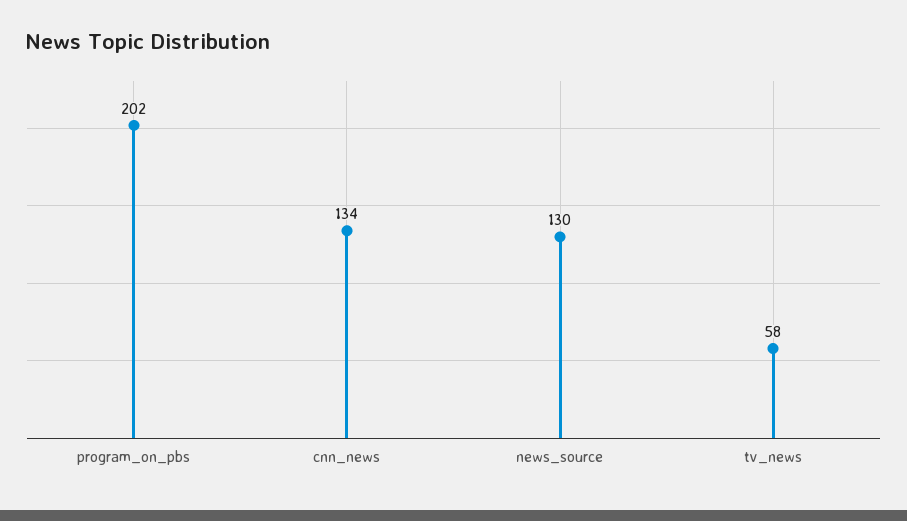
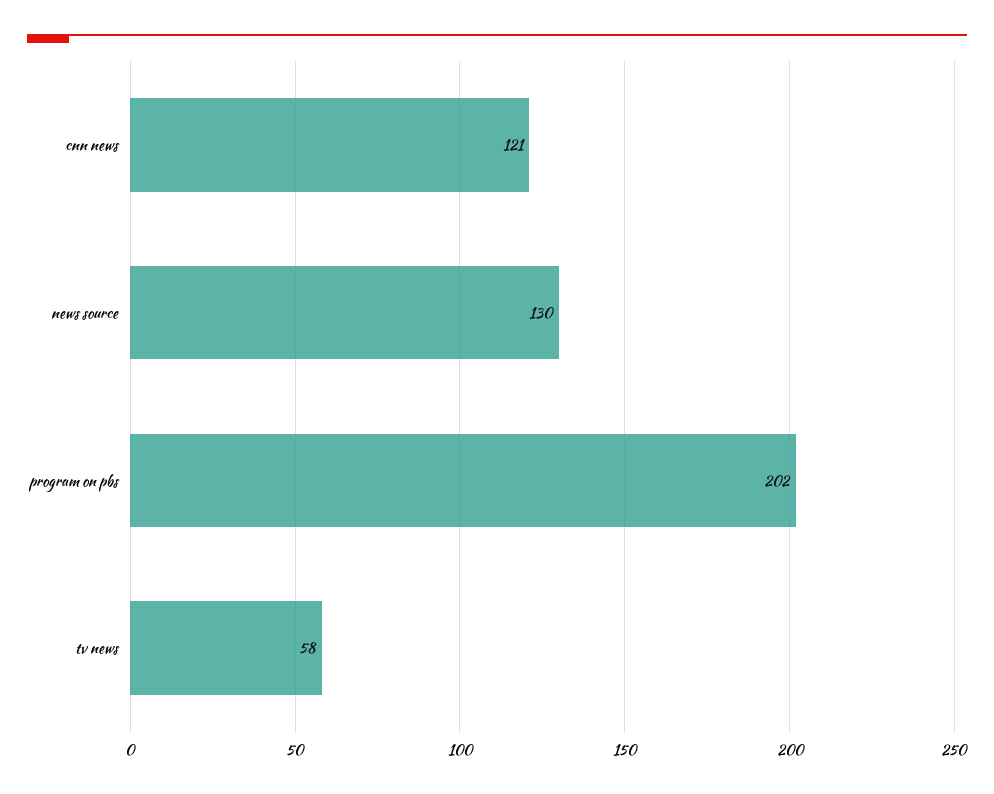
  {
    "program_on_pbs": 202,
-   "cnn_news": 134,
+   "cnn_news": 121,
    "news_source": 130,
    "tv_news": 58
  }

